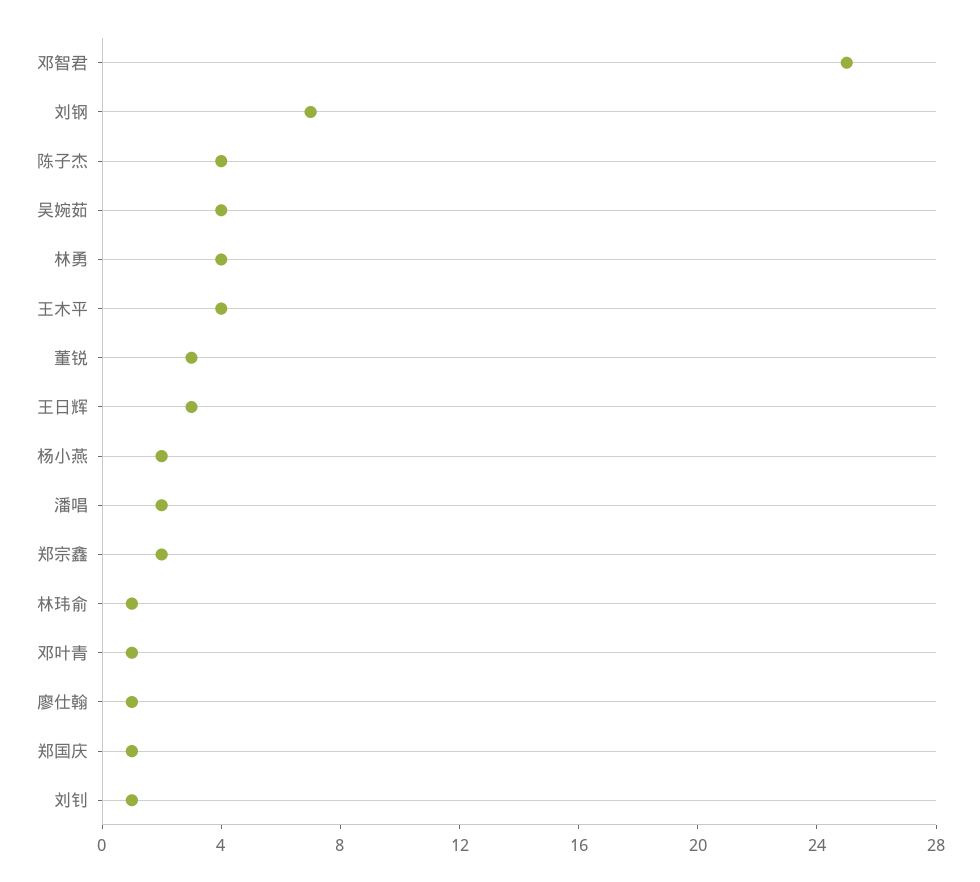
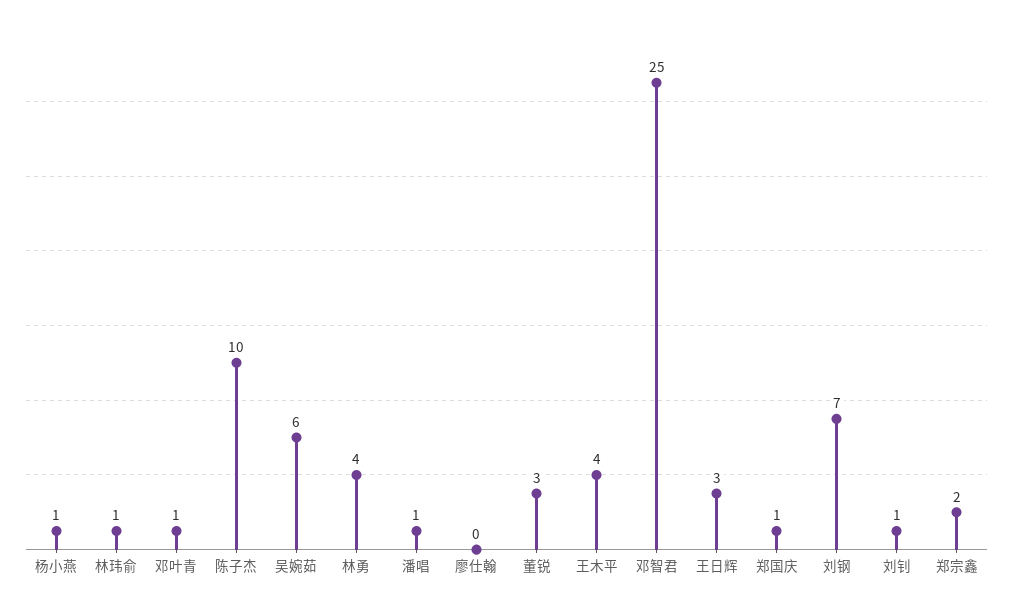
  {
    "邓智君": 25,
    "刘钢": 7,
-   "陈子杰": 4,
+   "陈子杰": 10,
-   "吴婉茹": 4,
+   "吴婉茹": 6,
    "林勇": 4,
    "王木平": 4,
    "董锐": 3,
    "王日辉": 3,
-   "杨小燕": 2,
+   "杨小燕": 1,
-   "潘唱": 2,
+   "潘唱": 1,
    "郑宗鑫": 2,
    "林玮俞": 1,
    "邓叶青": 1,
-   "廖仕翰": 1,
+   "廖仕翰": 0,
    "郑国庆": 1,
    "刘钊": 1
  }

